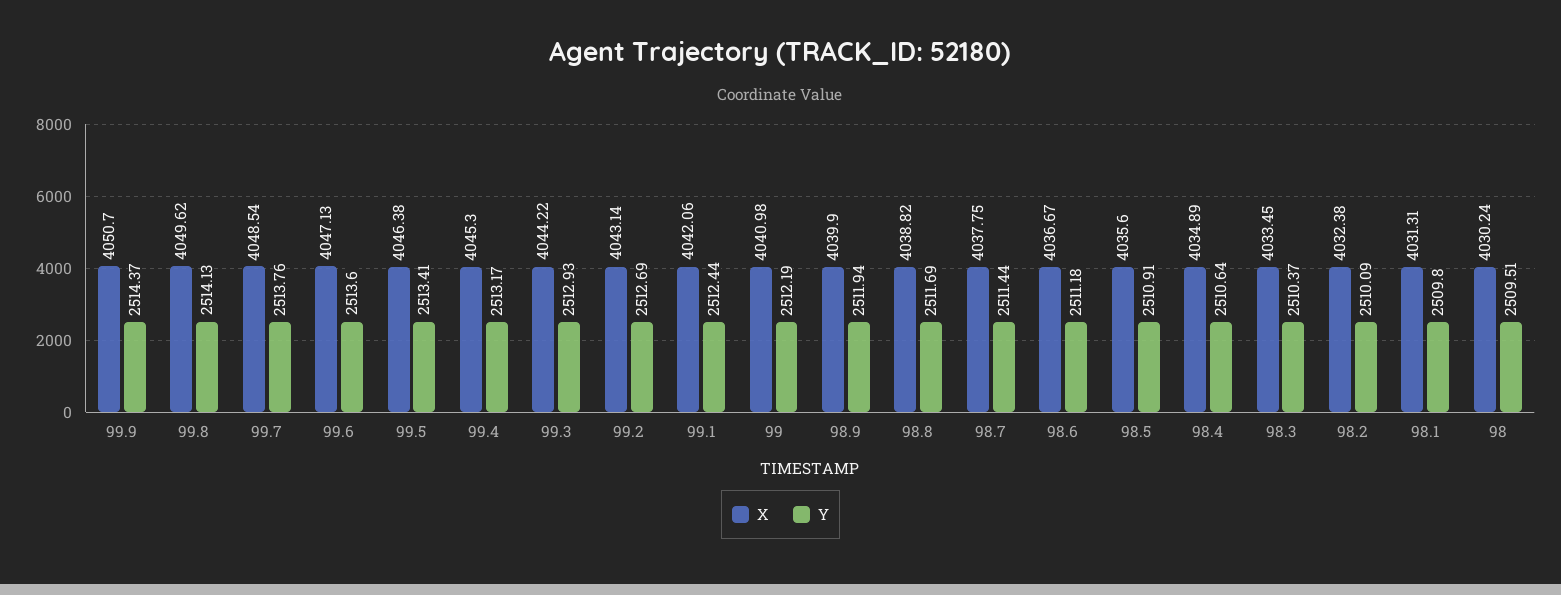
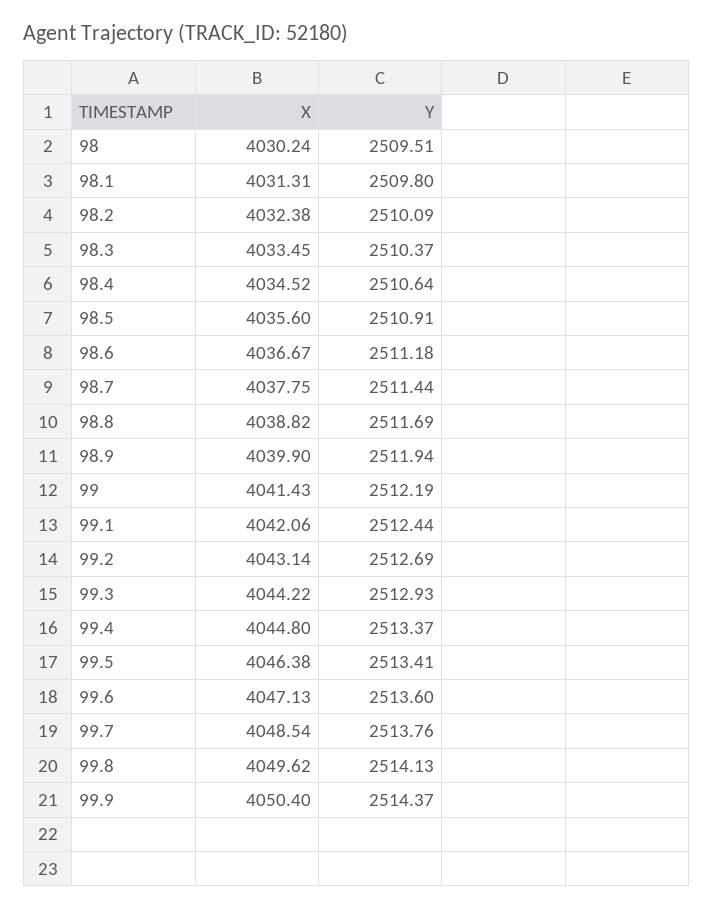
  {
    "X": {
-     "99.9": 4050.7,
+     "99.9": 4050.4,
      "99.8": 4049.62,
      "99.7": 4048.54,
      "99.6": 4047.13,
      "99.5": 4046.38,
-     "99.4": 4045.3,
+     "99.4": 4044.8,
      "99.3": 4044.22,
      "99.2": 4043.14,
      "99.1": 4042.06,
-     "99": 4040.98,
+     "99": 4041.43,
      "98.9": 4039.9,
      "98.8": 4038.82,
      "98.7": 4037.75,
      "98.6": 4036.67,
      "98.5": 4035.6,
-     "98.4": 4034.89,
+     "98.4": 4034.52,
      "98.3": 4033.45,
      "98.2": 4032.38,
      "98.1": 4031.31,
      "98": 4030.24
    },
    "Y": {
      "99.9": 2514.37,
      "99.8": 2514.13,
      "99.7": 2513.76,
      "99.6": 2513.6,
      "99.5": 2513.41,
-     "99.4": 2513.17,
+     "99.4": 2513.37,
      "99.3": 2512.93,
      "99.2": 2512.69,
      "99.1": 2512.44,
      "99": 2512.19,
      "98.9": 2511.94,
      "98.8": 2511.69,
      "98.7": 2511.44,
      "98.6": 2511.18,
      "98.5": 2510.91,
      "98.4": 2510.64,
      "98.3": 2510.37,
      "98.2": 2510.09,
      "98.1": 2509.8,
      "98": 2509.51
    }
  }

